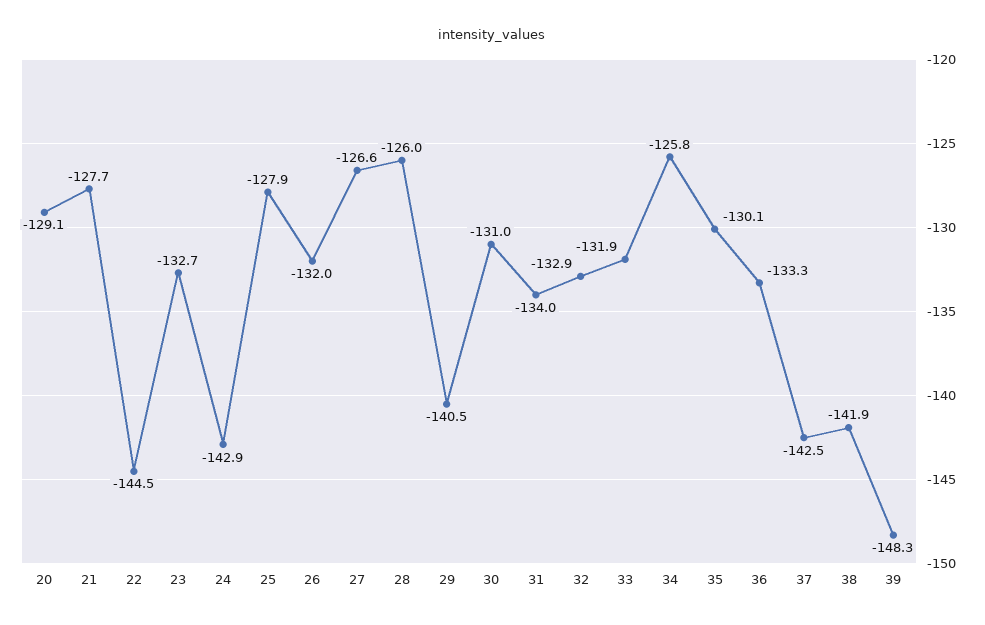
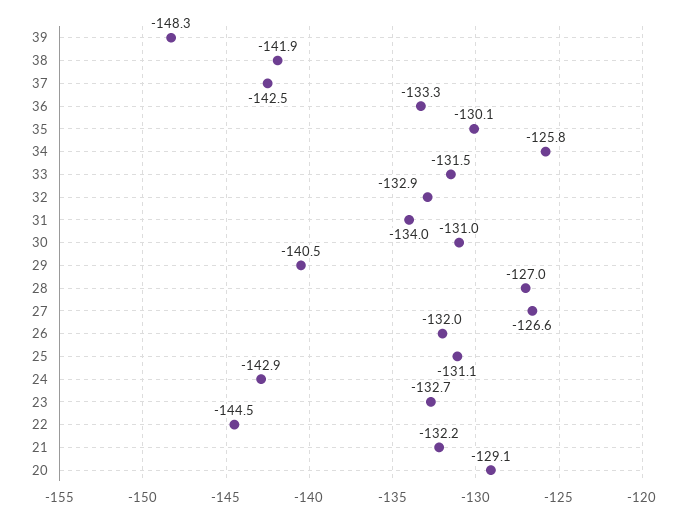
  {
    "20": -129.1,
-   "21": -127.7,
+   "21": -132.2,
    "22": -144.5,
    "23": -132.7,
    "24": -142.9,
-   "25": -127.9,
+   "25": -131.1,
    "26": -132,
    "27": -126.6,
-   "28": -126,
+   "28": -127,
    "29": -140.5,
    "30": -131,
    "31": -134,
    "32": -132.9,
-   "33": -131.9,
+   "33": -131.5,
    "34": -125.8,
    "35": -130.1,
    "36": -133.3,
    "37": -142.5,
    "38": -141.9,
    "39": -148.3
  }

